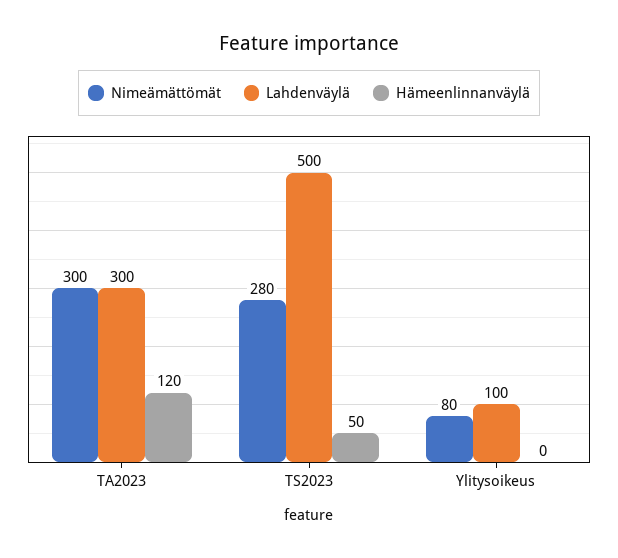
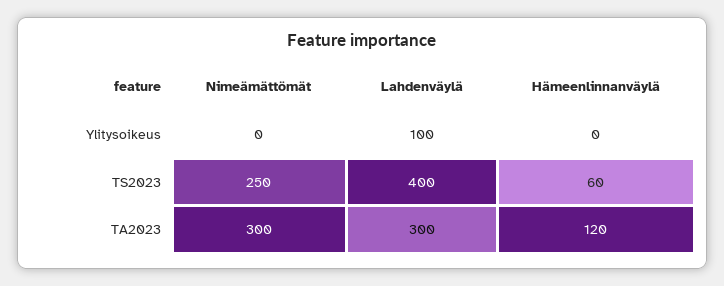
  {
    "Nimeämättömät": {
      "TA2023": 300,
-     "TS2023": 280,
+     "TS2023": 250,
-     "Ylitysoikeus": 80
+     "Ylitysoikeus": 0
    },
    "Lahdenväylä": {
      "TA2023": 300,
-     "TS2023": 500,
+     "TS2023": 400,
      "Ylitysoikeus": 100
    },
    "Hämeenlinnanväylä": {
      "TA2023": 120,
-     "TS2023": 50,
+     "TS2023": 60,
      "Ylitysoikeus": 0
    }
  }

